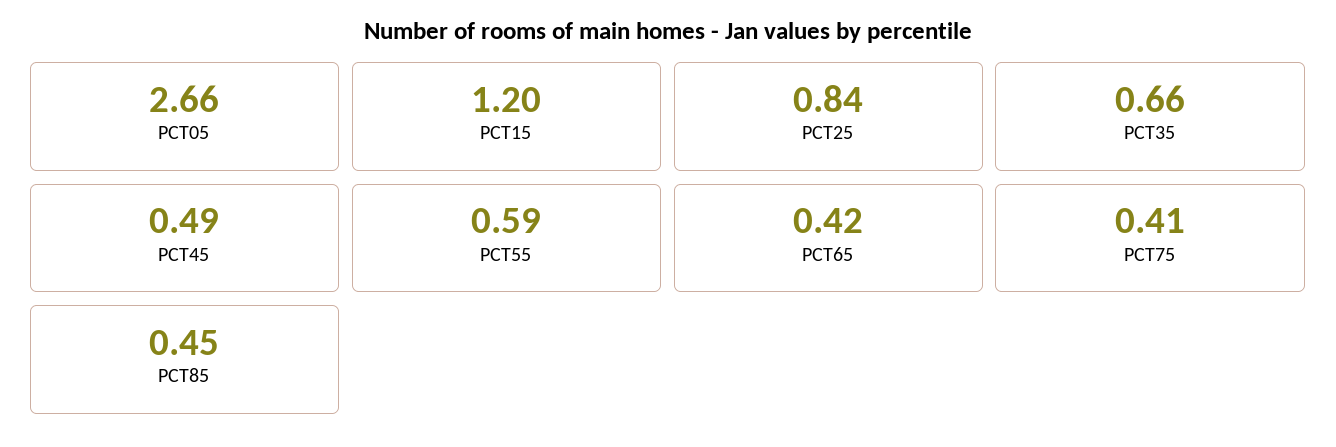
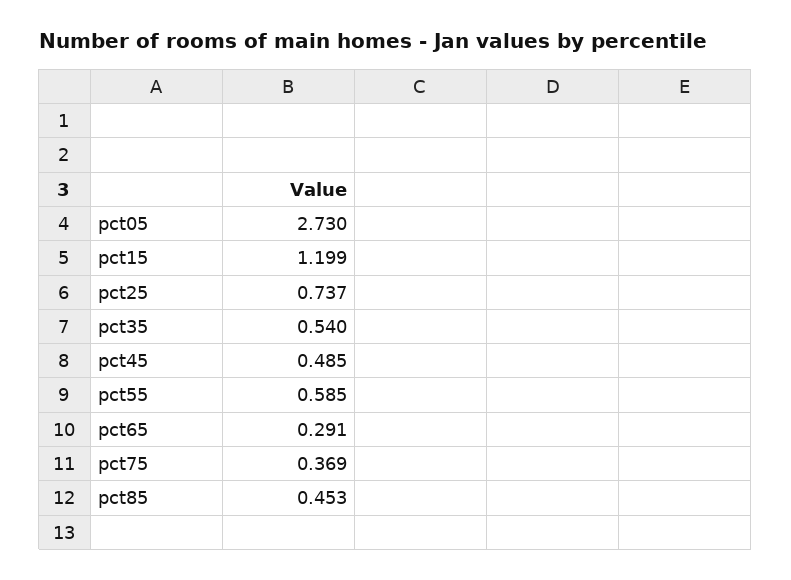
  {
-   "PCT05": 2.66,
+   "PCT05": 2.73,
    "PCT15": 1.199,
-   "PCT25": 0.84,
+   "PCT25": 0.737,
-   "PCT35": 0.66,
+   "PCT35": 0.54,
    "PCT45": 0.485,
    "PCT55": 0.585,
-   "PCT65": 0.42,
+   "PCT65": 0.291,
-   "PCT75": 0.41,
+   "PCT75": 0.369,
    "PCT85": 0.453
  }

